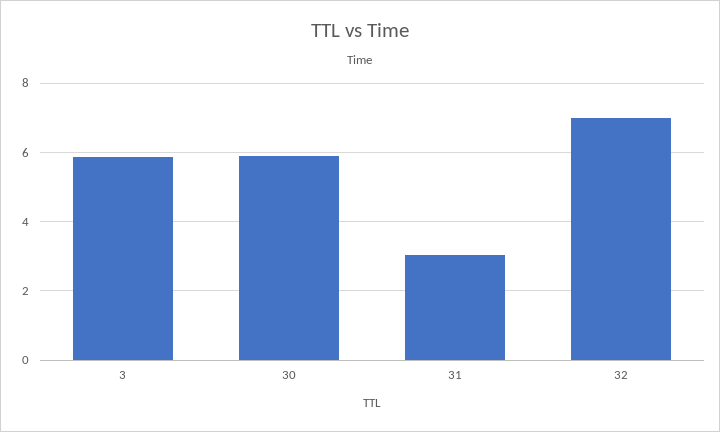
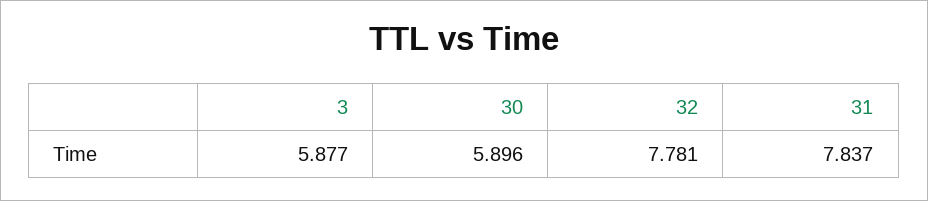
  {
    "3": 5.877,
    "30": 5.896,
-   "31": 3,
+   "31": 7.837,
-   "32": 7
+   "32": 7.781
  }

